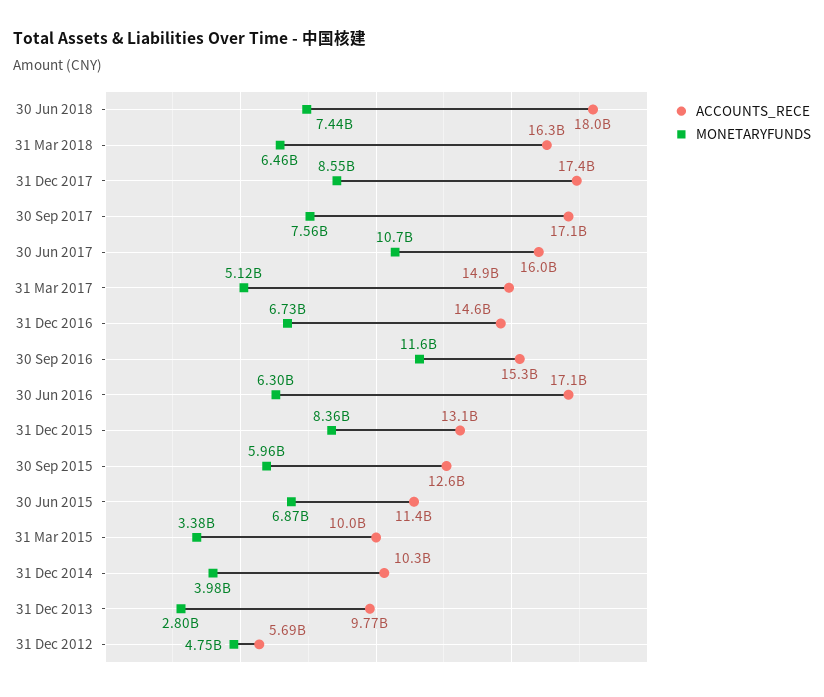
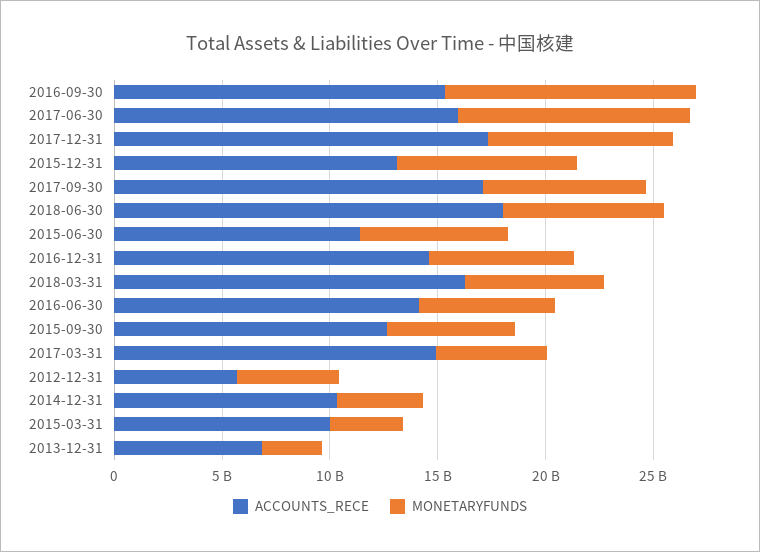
  {
    "ACCOUNTS_RECE": {
      "30 Jun 2018": 18000000000,
      "31 Mar 2018": 16300000000,
      "31 Dec 2017": 17400000000,
      "30 Sep 2017": 17100000000,
      "30 Jun 2017": 16000000000,
      "31 Mar 2017": 14900000000,
      "31 Dec 2016": 14600000000,
      "30 Sep 2016": 15300000000,
-     "30 Jun 2016": 17100000000,
+     "30 Jun 2016": 14000000000,
      "31 Dec 2015": 13100000000,
      "30 Sep 2015": 12600000000,
      "30 Jun 2015": 11400000000,
      "31 Mar 2015": 10000000000,
      "31 Dec 2014": 10300000000,
-     "31 Dec 2013": 9770000000,
+     "31 Dec 2013": 7000000000,
      "31 Dec 2012": 5690000000
    },
    "MONETARYFUNDS": {
      "30 Jun 2018": 7440000000,
      "31 Mar 2018": 6460000000,
      "31 Dec 2017": 8550000000,
      "30 Sep 2017": 7560000000,
      "30 Jun 2017": 10700000000,
      "31 Mar 2017": 5120000000,
      "31 Dec 2016": 6730000000,
      "30 Sep 2016": 11600000000,
      "30 Jun 2016": 6300000000,
      "31 Dec 2015": 8360000000,
      "30 Sep 2015": 5960000000,
      "30 Jun 2015": 6870000000,
      "31 Mar 2015": 3380000000,
      "31 Dec 2014": 3980000000,
      "31 Dec 2013": 2800000000,
      "31 Dec 2012": 4750000000
    }
  }

